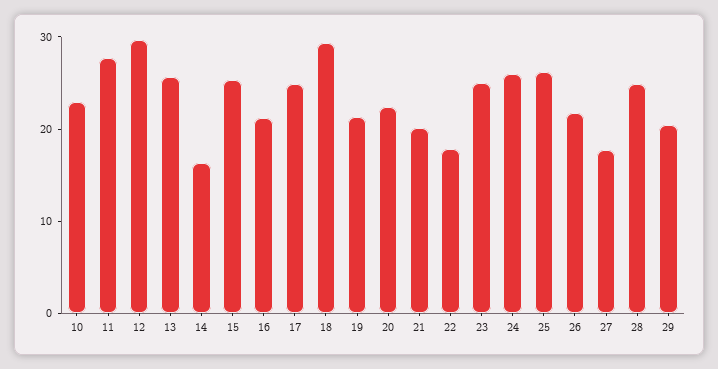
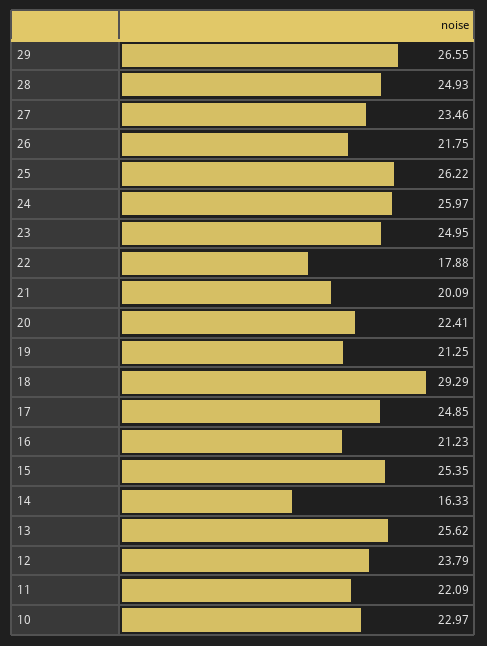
  {
    "10": 22.97,
-   "11": 28,
+   "11": 22.09,
-   "12": 30,
+   "12": 23.79,
    "13": 25.62,
    "14": 16.33,
    "15": 25.35,
    "16": 21.23,
    "17": 24.85,
    "18": 29.29,
    "19": 21.25,
    "20": 22.41,
    "21": 20.09,
    "22": 17.88,
    "23": 24.95,
    "24": 25.97,
    "25": 26.22,
    "26": 21.75,
-   "27": 18,
+   "27": 23.46,
    "28": 24.93,
-   "29": 20
+   "29": 26.55
  }

